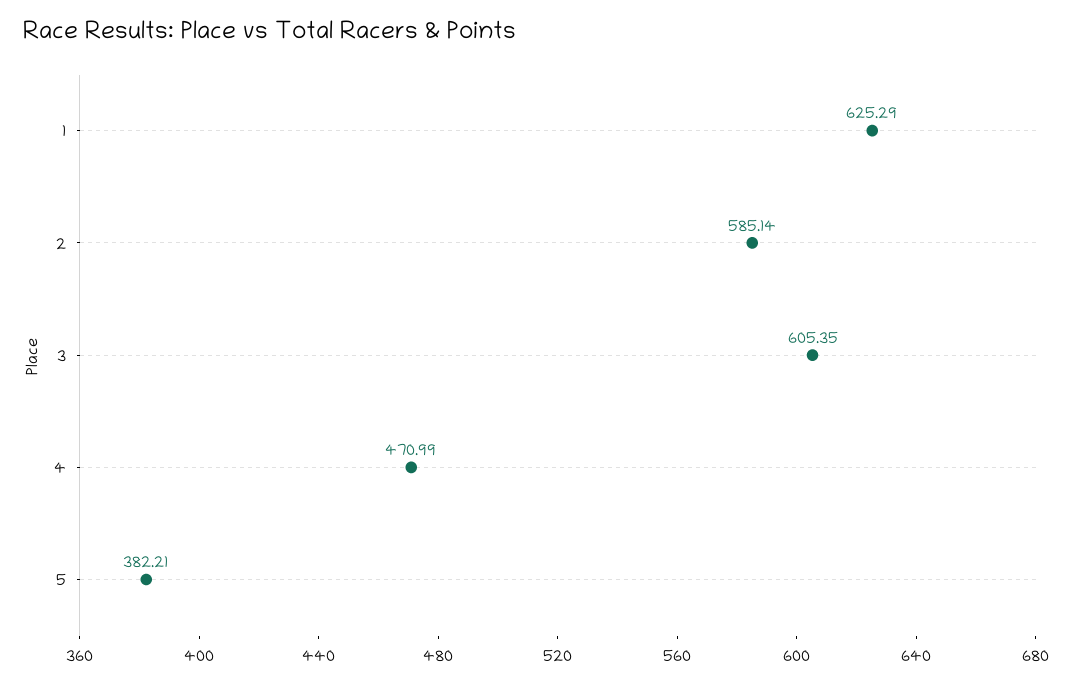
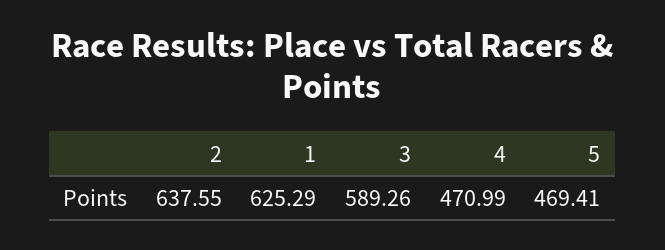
  {
    "1": 625.29,
-   "2": 585.14,
+   "2": 637.55,
-   "3": 605.35,
+   "3": 589.26,
    "4": 470.99,
-   "5": 382.21
+   "5": 469.41
  }

